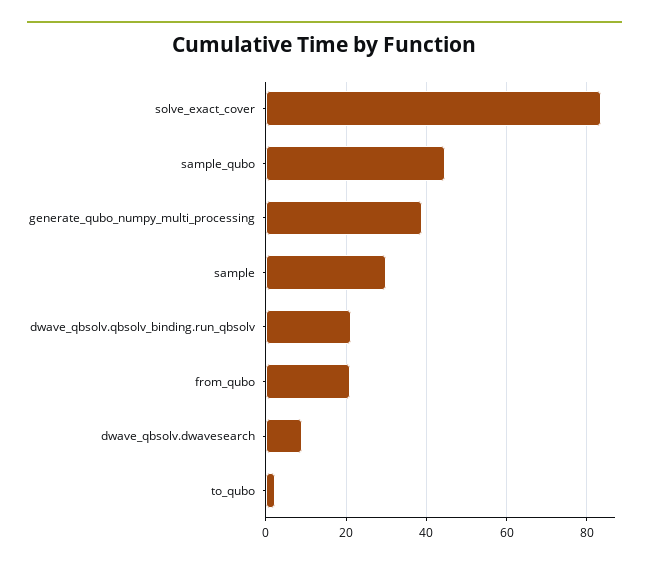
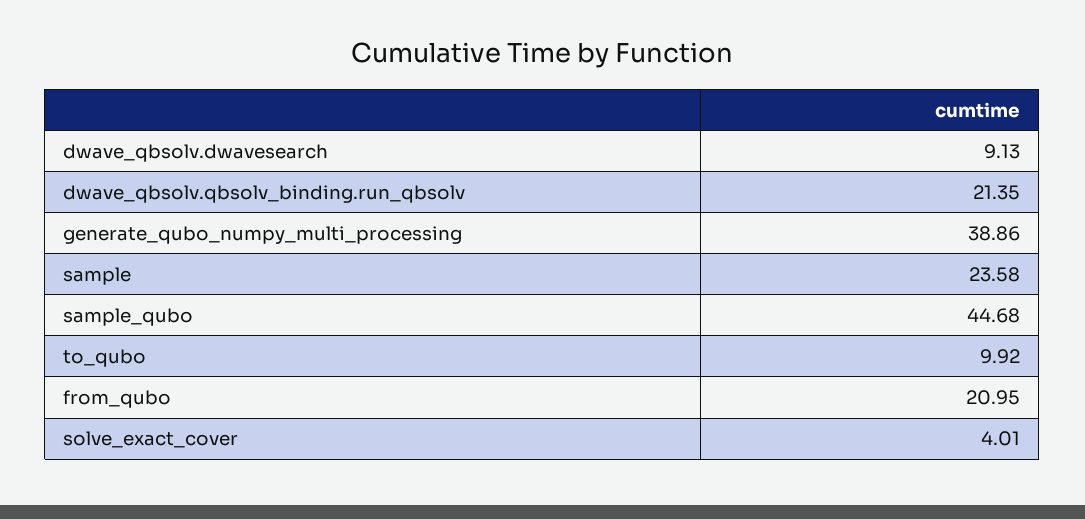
  {
-   "solve_exact_cover": 84,
+   "solve_exact_cover": 4.01,
    "sample_qubo": 44.68,
    "generate_qubo_numpy_multi_processing": 38.86,
-   "sample": 30,
+   "sample": 23.58,
    "dwave_qbsolv.qbsolv_binding.run_qbsolv": 21.35,
    "from_qubo": 20.95,
    "dwave_qbsolv.dwavesearch": 9.13,
-   "to_qubo": 2
+   "to_qubo": 9.92
  }

